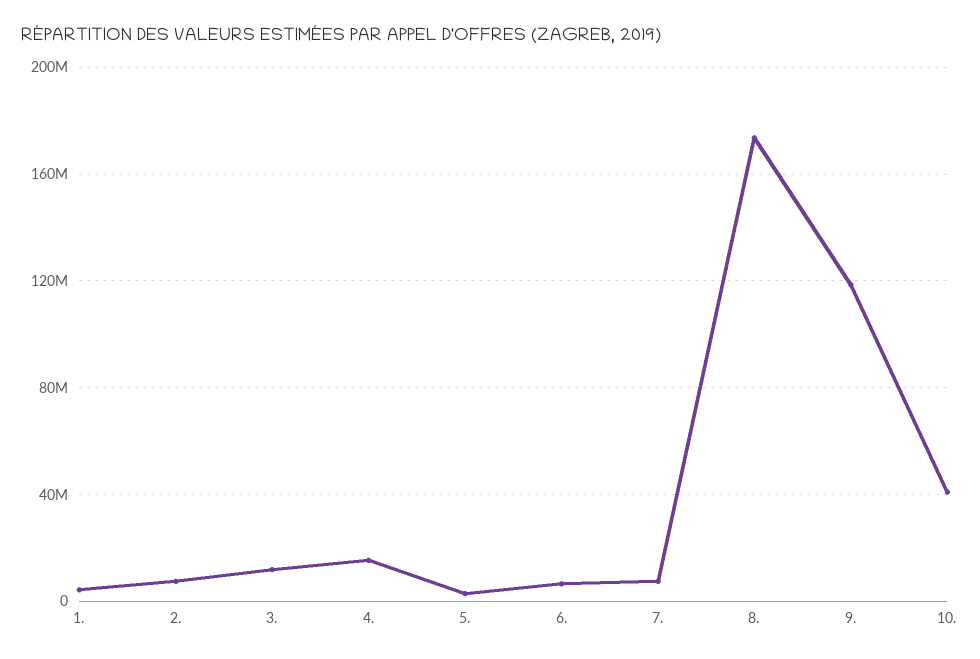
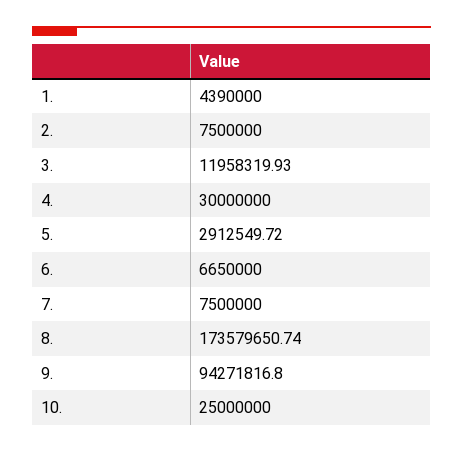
  {
    "1.": 4390000,
    "2.": 7500000,
    "3.": 11958319.93,
-   "4.": 15000000,
+   "4.": 30000000,
    "5.": 2912549.72,
    "6.": 6650000,
    "7.": 7500000,
    "8.": 173579650.74,
-   "9.": 120000000,
+   "9.": 94271816.8,
-   "10.": 40000000
+   "10.": 25000000
  }

